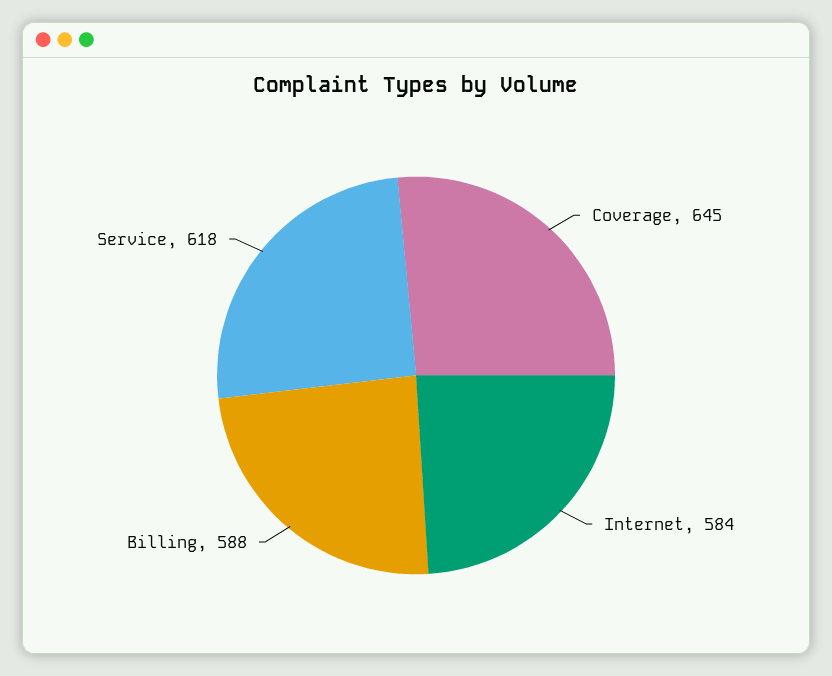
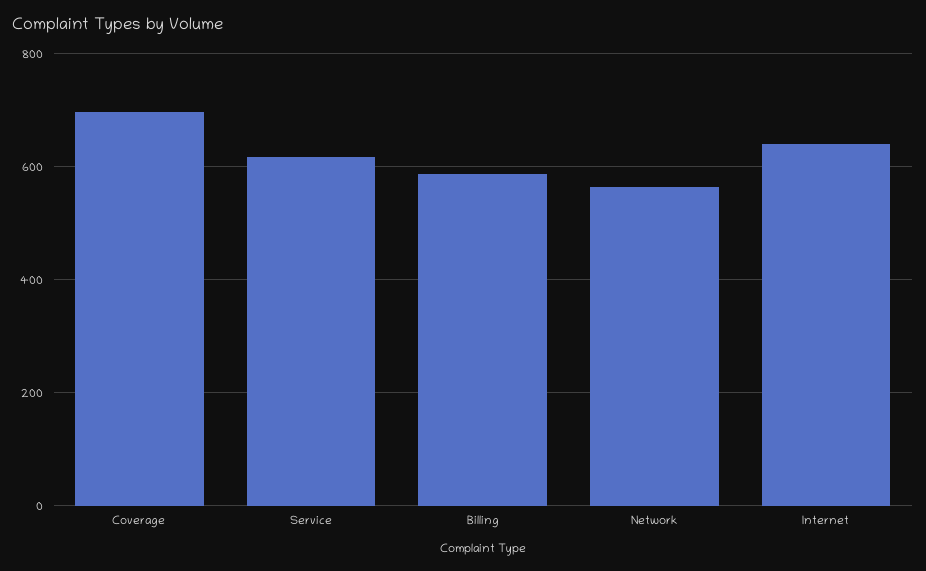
  {
-   "Coverage": 645,
+   "Coverage": 700,
-   "Internet": 584,
+   "Internet": 640,
    "Billing": 588,
-   "Service": 618
+   "Service": 618,
+   "Network": 560
  }

